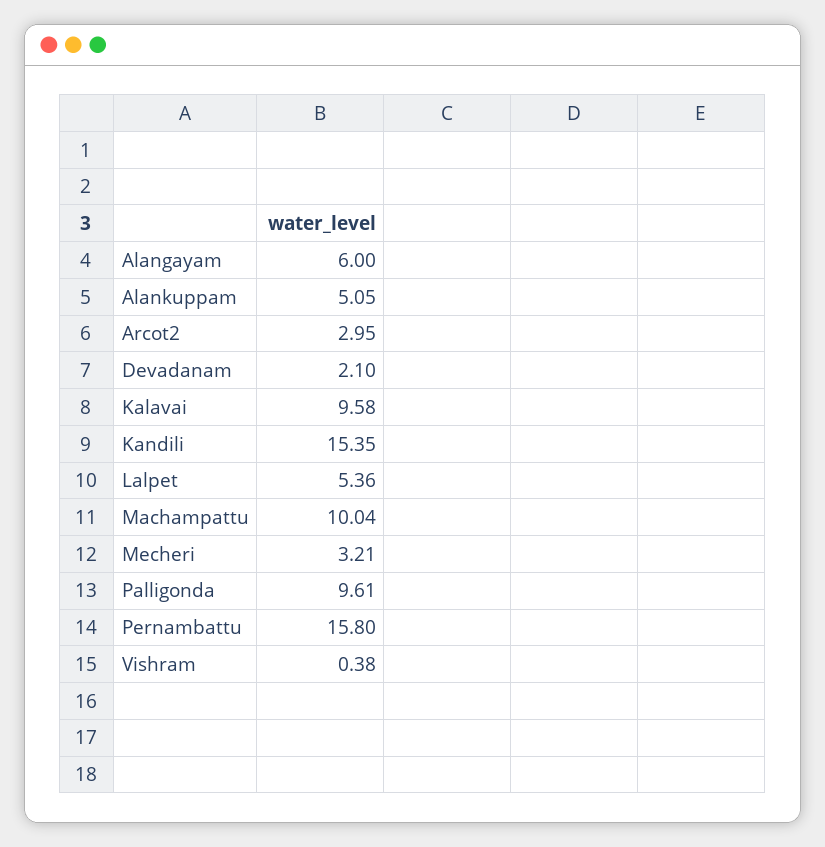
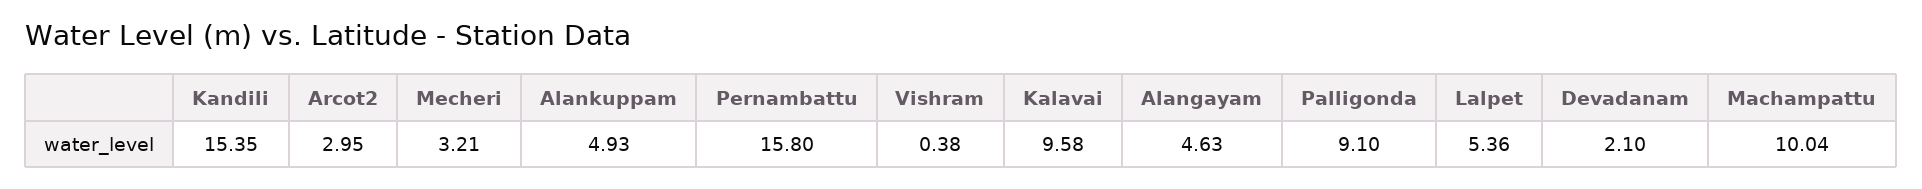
  {
-   "Alangayam": 6,
+   "Alangayam": 4.63,
-   "Alankuppam": 5.05,
+   "Alankuppam": 4.93,
    "Arcot2": 2.95,
    "Devadanam": 2.1,
    "Kalavai": 9.58,
    "Kandili": 15.35,
    "Lalpet": 5.36,
    "Machampattu": 10.04,
    "Mecheri": 3.21,
-   "Palligonda": 9.61,
+   "Palligonda": 9.1,
    "Pernambattu": 15.8,
    "Vishram": 0.38
  }

